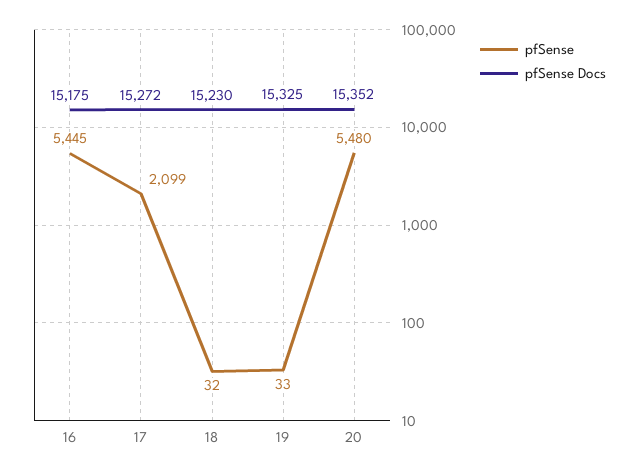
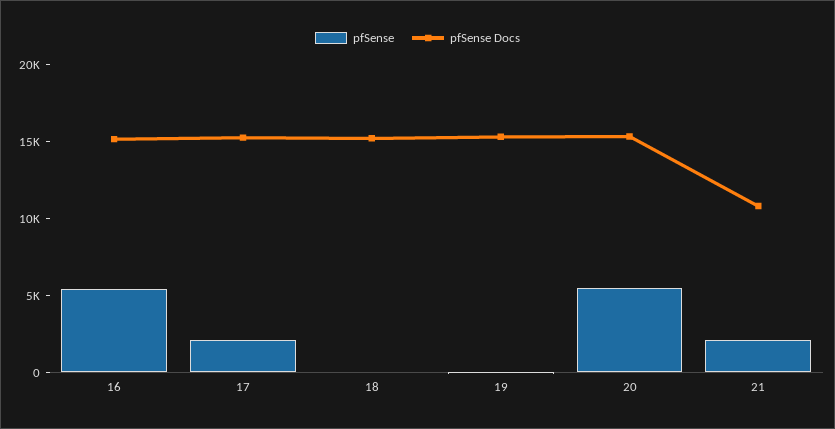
  {
    "pfSense": {
      "16": 5445,
      "17": 2099,
      "18": 32,
      "19": 33,
-     "20": 5480
+     "20": 5480,
+     "21": 2000
    },
    "pfSense Docs": {
      "16": 15175,
      "17": 15272,
      "18": 15230,
      "19": 15325,
-     "20": 15352
+     "20": 15352,
+     "21": 11000
    }
  }

